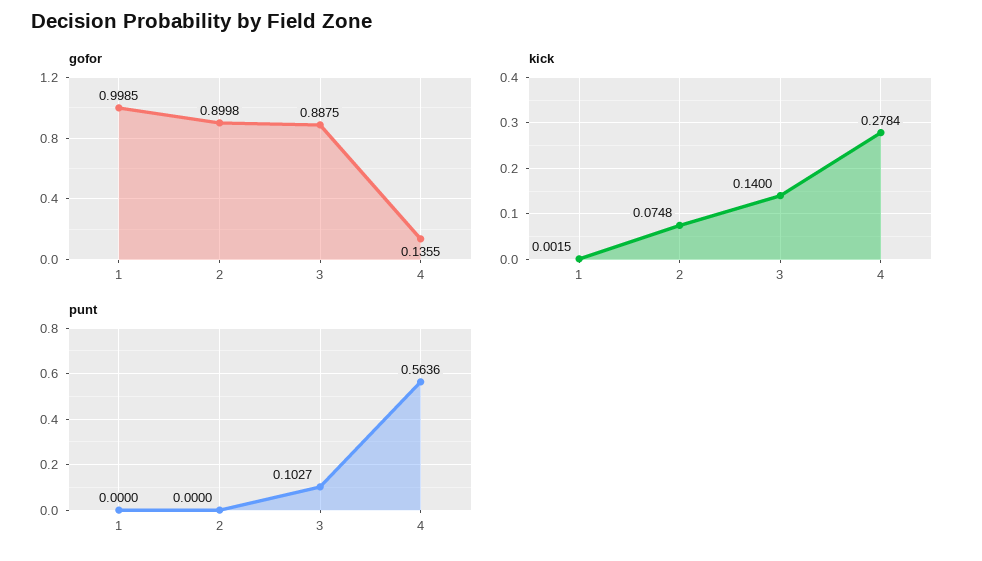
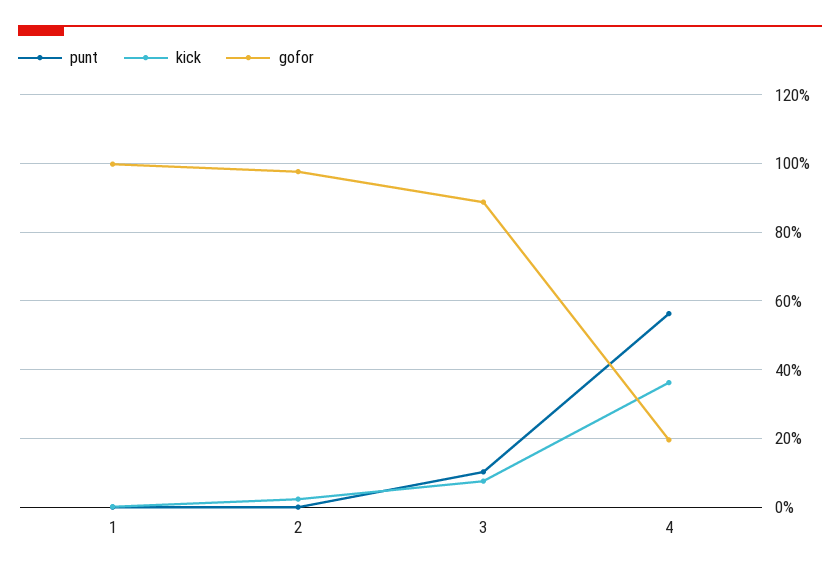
  {
    "gofor": {
      "1": 0.9985,
-     "2": 0.8998,
+     "2": 0.98,
      "3": 0.8875,
-     "4": 0.1355
+     "4": 0.2
    },
    "kick": {
      "1": 0.0015,
-     "2": 0.0748,
+     "2": 0.02,
-     "3": 0.14,
+     "3": 0.08,
-     "4": 0.2784
+     "4": 0.36
    },
    "punt": {
      "1": 0,
      "2": 0,
      "3": 0.1027,
      "4": 0.5636
    }
  }

